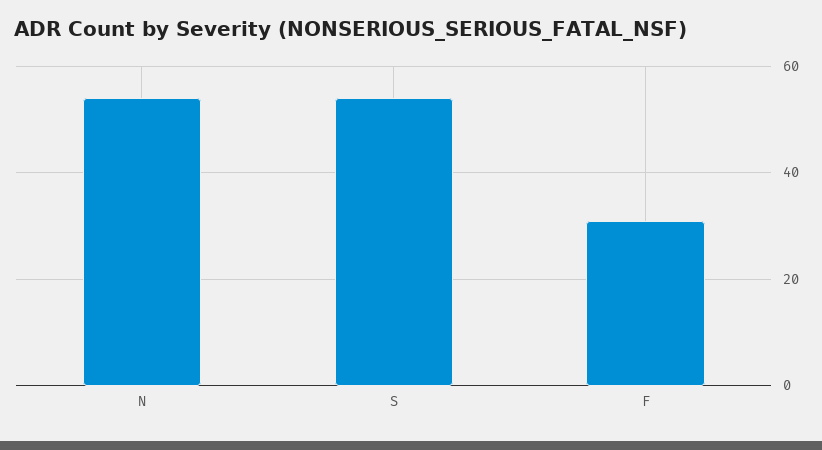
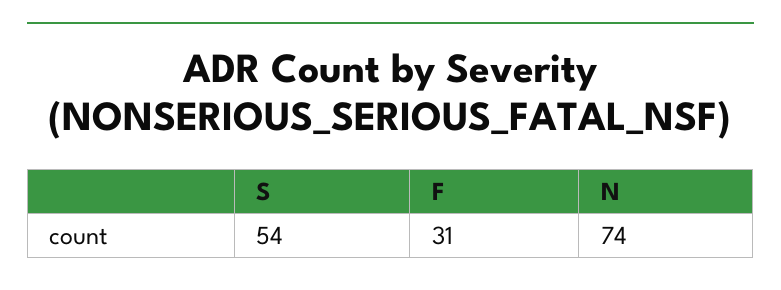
  {
-   "N": 55,
+   "N": 74,
    "S": 54,
    "F": 31
  }

